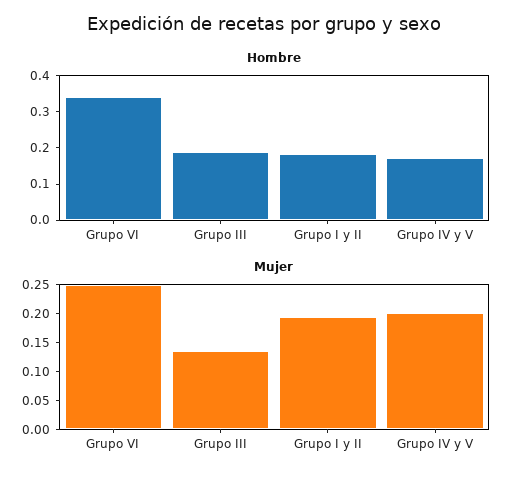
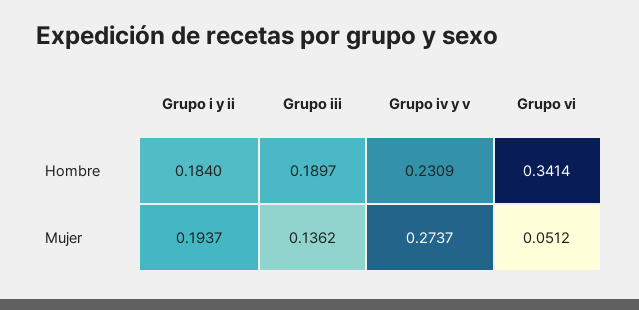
  {
    "Hombre": {
      "Grupo VI": 0.3414,
      "Grupo III": 0.1897,
      "Grupo I y II": 0.184,
-     "Grupo IV y V": 0.175
+     "Grupo IV y V": 0.2309
    },
    "Mujer": {
-     "Grupo VI": 0.25,
+     "Grupo VI": 0.0512,
      "Grupo III": 0.1362,
      "Grupo I y II": 0.1937,
-     "Grupo IV y V": 0.2
+     "Grupo IV y V": 0.2737
    }
  }

